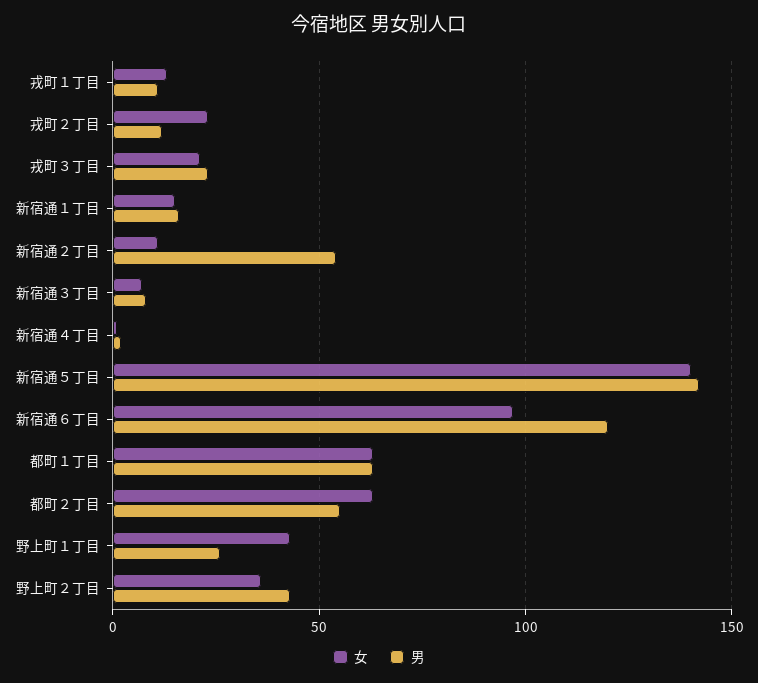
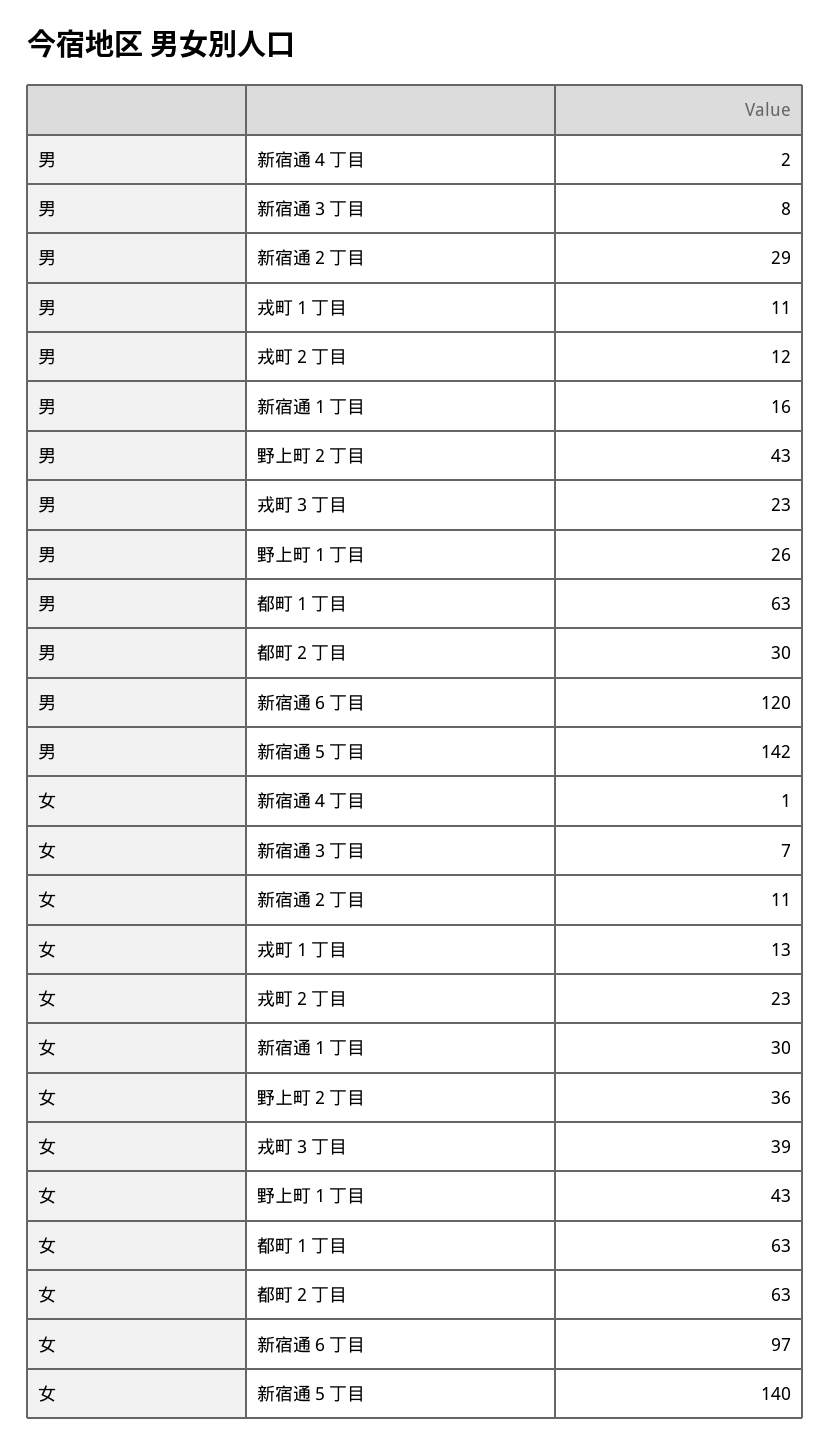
  {
    "女": {
      "戎町１丁目": 13,
      "戎町２丁目": 23,
-     "戎町３丁目": 20,
+     "戎町３丁目": 39,
-     "新宿通１丁目": 15,
+     "新宿通１丁目": 30,
      "新宿通２丁目": 11,
      "新宿通３丁目": 7,
      "新宿通４丁目": 1,
      "新宿通５丁目": 140,
      "新宿通６丁目": 97,
      "都町１丁目": 63,
      "都町２丁目": 63,
      "野上町１丁目": 43,
      "野上町２丁目": 36
    },
    "男": {
      "戎町１丁目": 11,
      "戎町２丁目": 12,
      "戎町３丁目": 23,
      "新宿通１丁目": 16,
-     "新宿通２丁目": 55,
+     "新宿通２丁目": 29,
      "新宿通３丁目": 8,
      "新宿通４丁目": 2,
      "新宿通５丁目": 142,
      "新宿通６丁目": 120,
      "都町１丁目": 63,
-     "都町２丁目": 55,
+     "都町２丁目": 30,
      "野上町１丁目": 26,
      "野上町２丁目": 43
    }
  }

